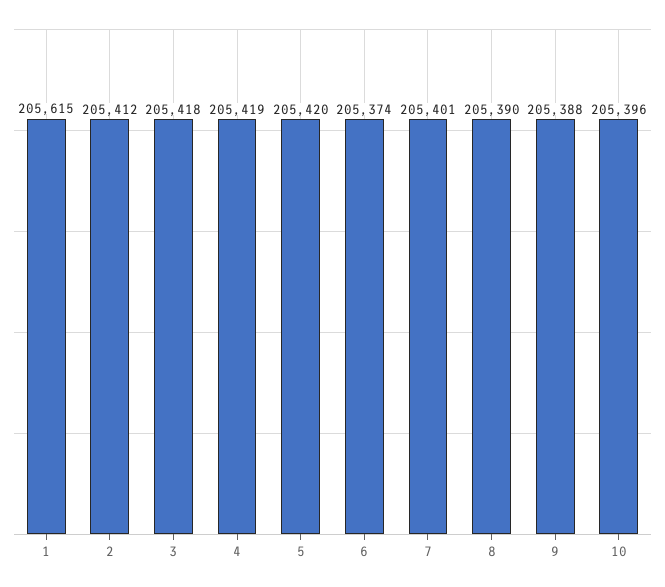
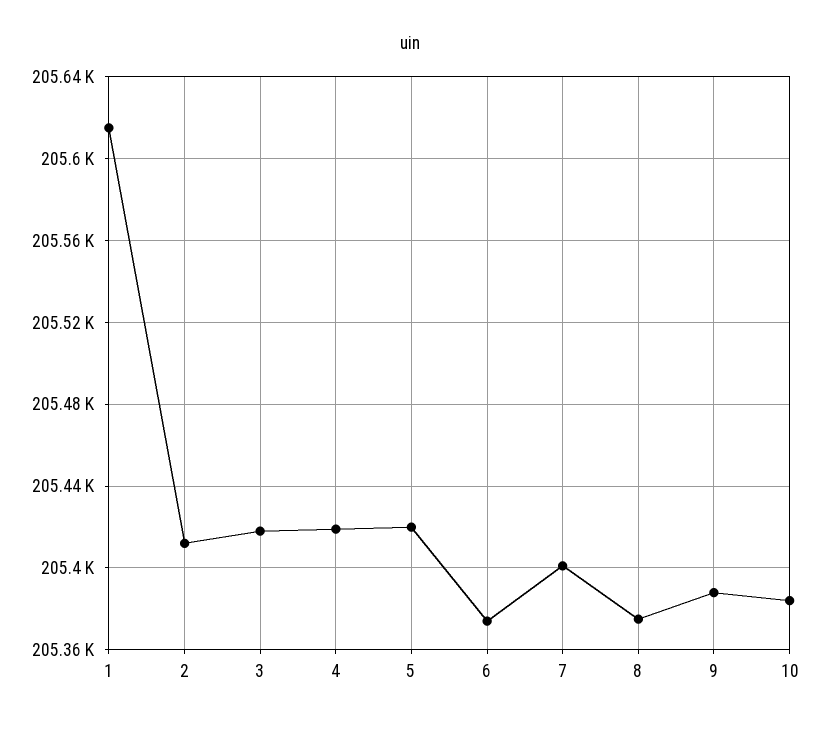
  {
    "1": 205615,
    "2": 205412,
    "3": 205418,
    "4": 205419,
    "5": 205420,
    "6": 205374,
    "7": 205401,
-   "8": 205390,
+   "8": 205375,
    "9": 205388,
-   "10": 205396
+   "10": 205385
  }

